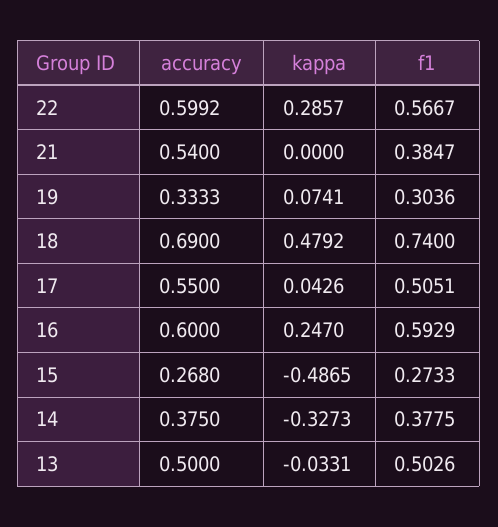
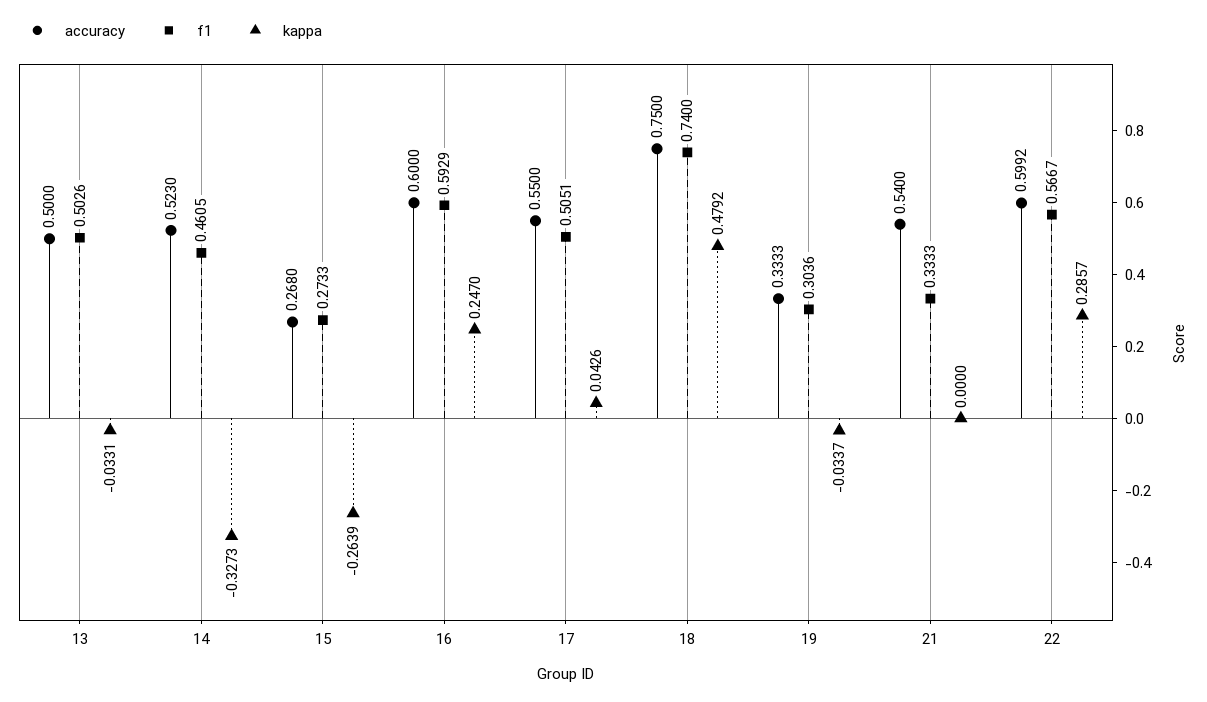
  {
    "accuracy": {
      "22": 0.5992,
      "21": 0.54,
      "19": 0.3333,
-     "18": 0.69,
+     "18": 0.75,
      "17": 0.55,
      "16": 0.6,
      "15": 0.268,
-     "14": 0.375,
+     "14": 0.523,
      "13": 0.5
    },
    "kappa": {
      "22": 0.2857,
      "21": 0,
-     "19": 0.0741,
+     "19": -0.0337,
      "18": 0.4792,
      "17": 0.0426,
      "16": 0.247,
-     "15": -0.4865,
+     "15": -0.2639,
      "14": -0.3273,
      "13": -0.0331
    },
    "f1": {
      "22": 0.5667,
-     "21": 0.3847,
+     "21": 0.3333,
      "19": 0.3036,
      "18": 0.74,
      "17": 0.5051,
      "16": 0.5929,
      "15": 0.2733,
-     "14": 0.3775,
+     "14": 0.4605,
      "13": 0.5026
    }
  }

